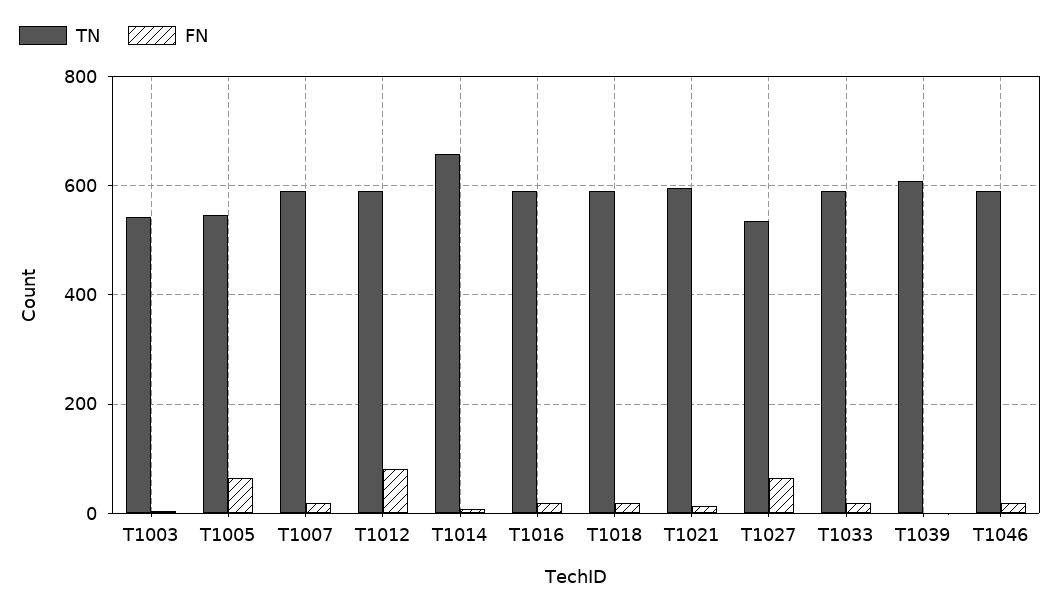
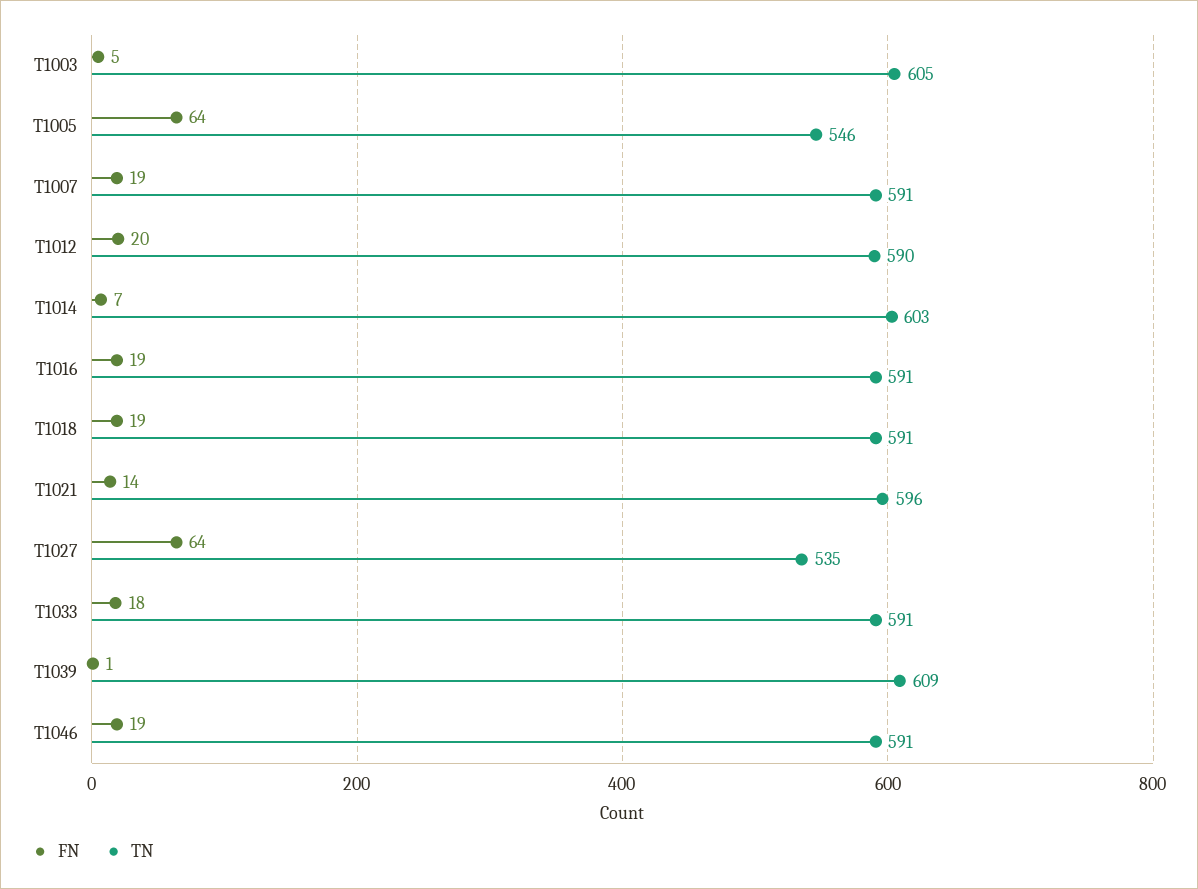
  {
    "TN": {
-     "T1003": 540,
+     "T1003": 605,
      "T1005": 546,
      "T1007": 591,
      "T1012": 590,
-     "T1014": 660,
+     "T1014": 603,
      "T1016": 591,
      "T1018": 591,
      "T1021": 596,
      "T1027": 535,
      "T1033": 591,
      "T1039": 609,
      "T1046": 591
    },
    "FN": {
      "T1003": 5,
      "T1005": 64,
      "T1007": 19,
-     "T1012": 80,
+     "T1012": 20,
      "T1014": 7,
      "T1016": 19,
      "T1018": 19,
      "T1021": 14,
      "T1027": 64,
      "T1033": 18,
      "T1039": 1,
      "T1046": 19
    }
  }

